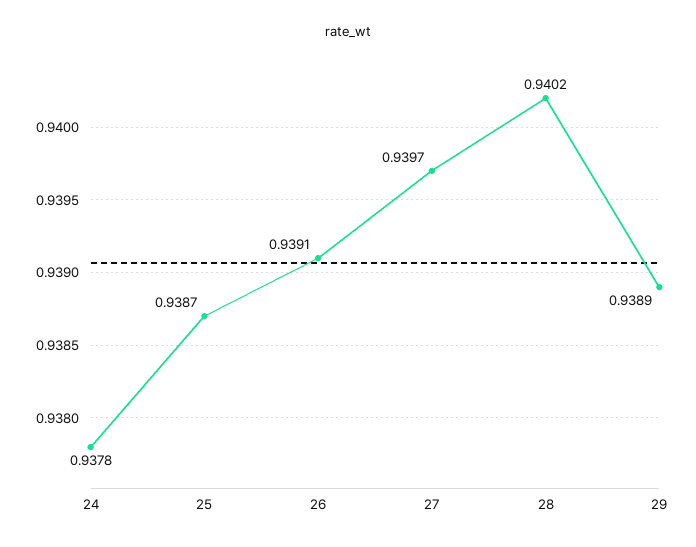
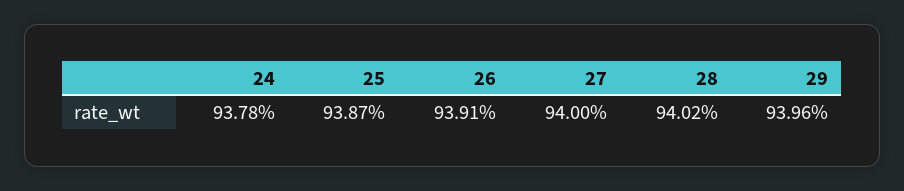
  {
    "24": 0.9378,
    "25": 0.9387,
    "26": 0.9391,
-   "27": 0.9397,
+   "27": 0.94,
    "28": 0.9402,
-   "29": 0.9389
+   "29": 0.9396
  }

